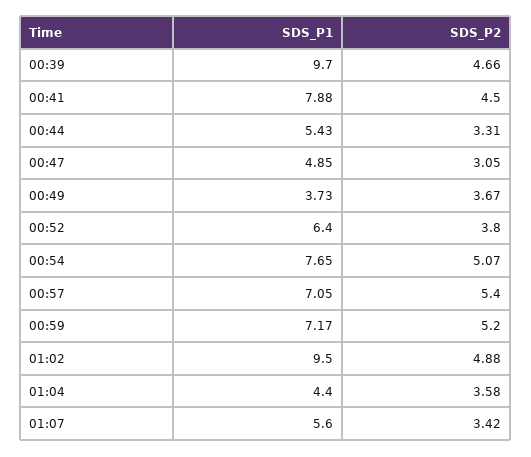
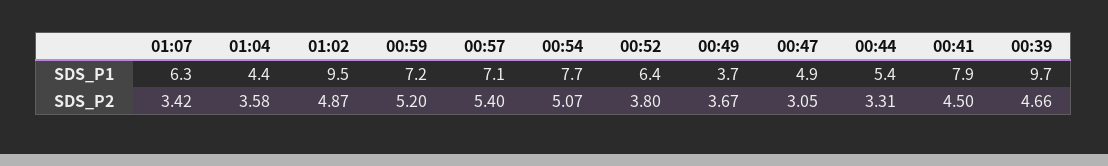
  {
    "SDS_P1": {
      "00:39": 9.7,
      "00:41": 7.88,
      "00:44": 5.43,
      "00:47": 4.85,
      "00:49": 3.73,
      "00:52": 6.4,
      "00:54": 7.65,
      "00:57": 7.05,
      "00:59": 7.17,
      "01:02": 9.5,
      "01:04": 4.4,
-     "01:07": 5.6
+     "01:07": 6.3
    },
    "SDS_P2": {
      "00:39": 4.66,
      "00:41": 4.5,
      "00:44": 3.31,
      "00:47": 3.05,
      "00:49": 3.67,
      "00:52": 3.8,
      "00:54": 5.07,
      "00:57": 5.4,
      "00:59": 5.2,
-     "01:02": 4.88,
+     "01:02": 4.87,
      "01:04": 3.58,
      "01:07": 3.42
    }
  }

